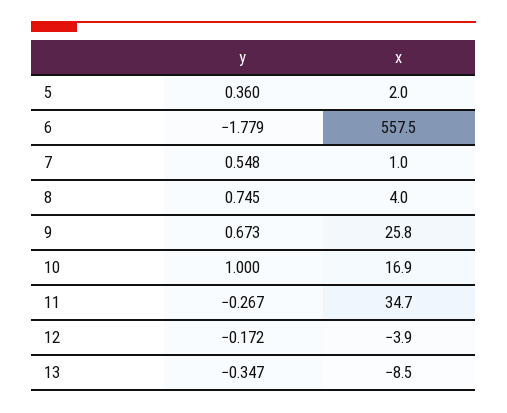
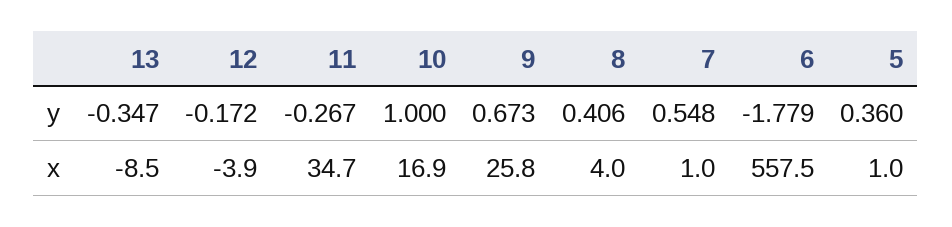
  {
    "y": {
      "5": 0.36,
      "6": -1.779,
      "7": 0.548,
-     "8": 0.745,
+     "8": 0.406,
      "9": 0.673,
      "10": 1,
      "11": -0.267,
      "12": -0.172,
      "13": -0.347
    },
    "x": {
-     "5": 2,
+     "5": 1,
      "6": 557.5,
      "7": 1,
      "8": 4,
      "9": 25.8,
      "10": 16.9,
      "11": 34.7,
      "12": -3.9,
      "13": -8.5
    }
  }

